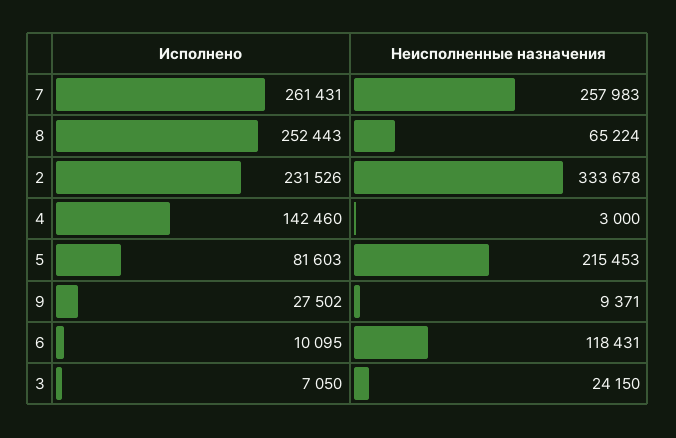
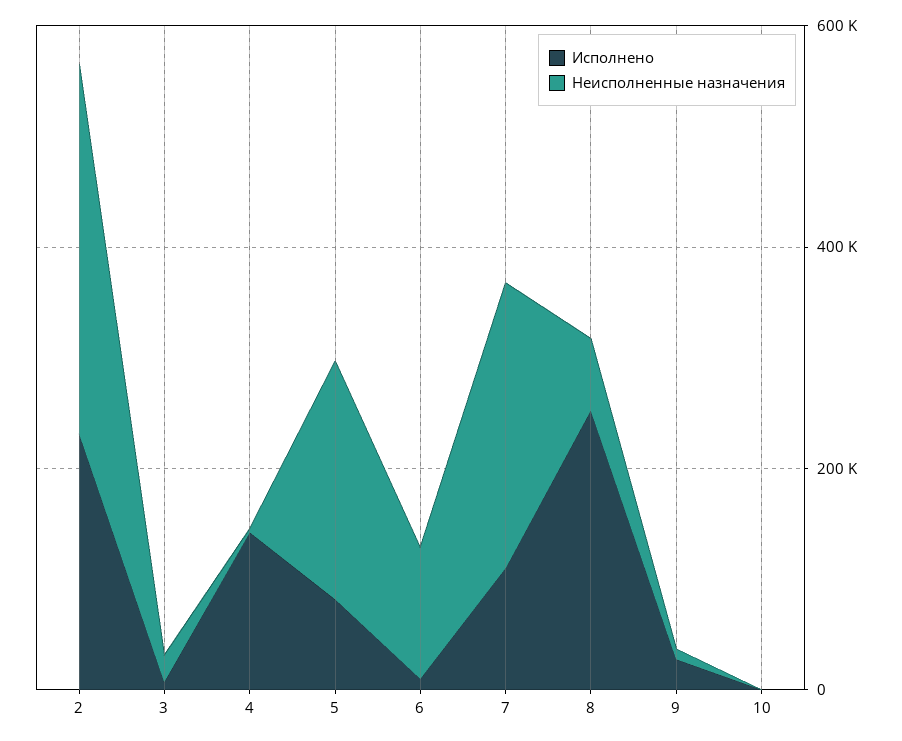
  {
    "Исполнено": {
-     "7": 261431,
+     "7": 100000,
      "8": 252443,
      "2": 231526,
      "4": 142460,
      "5": 81603,
      "9": 27502,
      "6": 10095,
-     "3": 7050
+     "3": 7050,
+     "10": 0
    },
    "Неисполненные назначения": {
      "7": 257983,
      "8": 65224,
      "2": 333678,
      "4": 3000,
      "5": 215453,
      "9": 9371,
      "6": 118431,
-     "3": 24150
+     "3": 24150,
+     "10": 0
    }
  }

